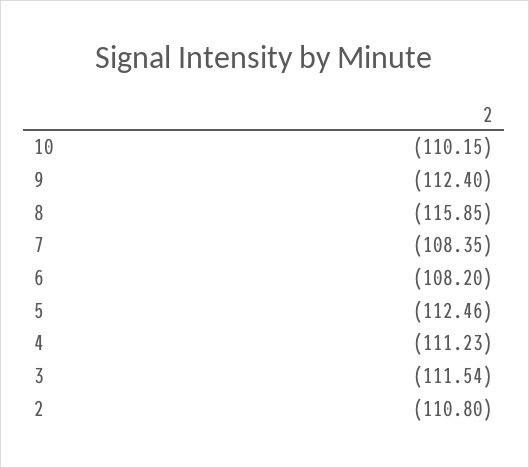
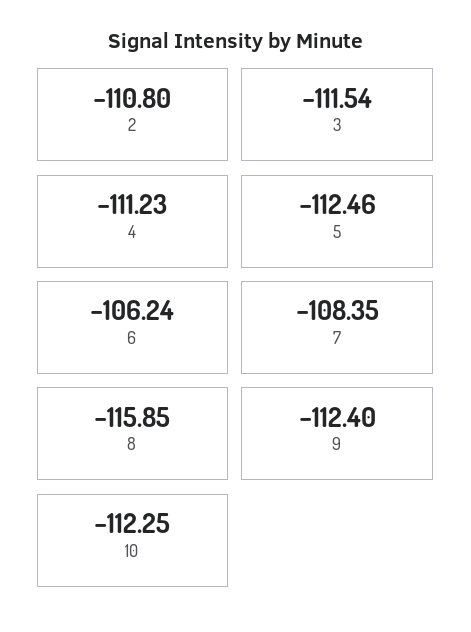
  {
-   "10": -110.15,
+   "10": -112.25,
    "9": -112.4,
    "8": -115.85,
    "7": -108.35,
-   "6": -108.2,
+   "6": -106.24,
    "5": -112.46,
    "4": -111.23,
    "3": -111.54,
    "2": -110.8
  }

